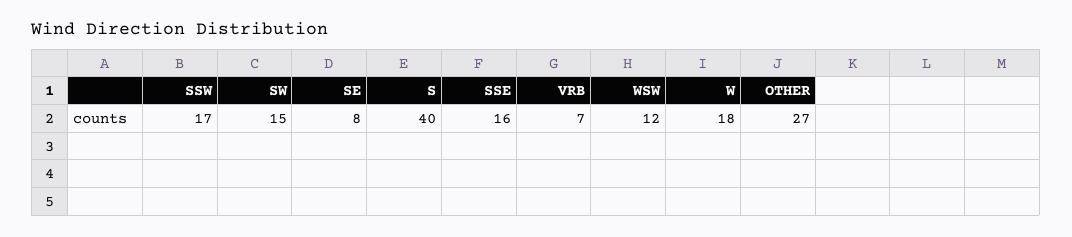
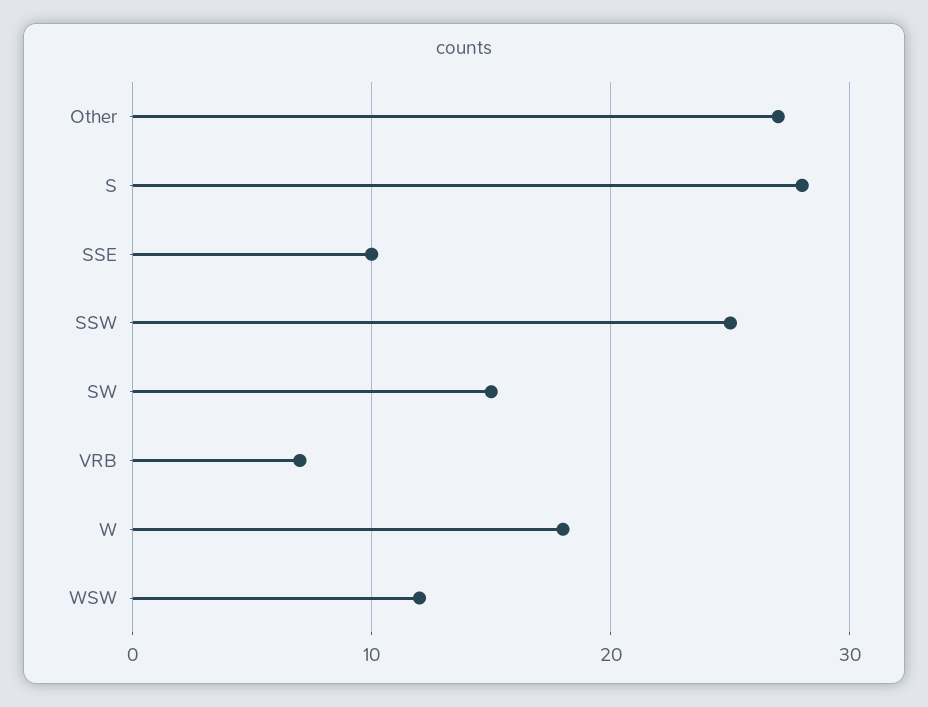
  {
-   "SSW": 17,
+   "SSW": 25,
    "SW": 15,
-   "SE": 8,
-   "S": 40,
+   "S": 28,
-   "SSE": 16,
+   "SSE": 10,
    "VRB": 7,
    "WSW": 12,
    "W": 18,
    "OTHER": 27
  }

